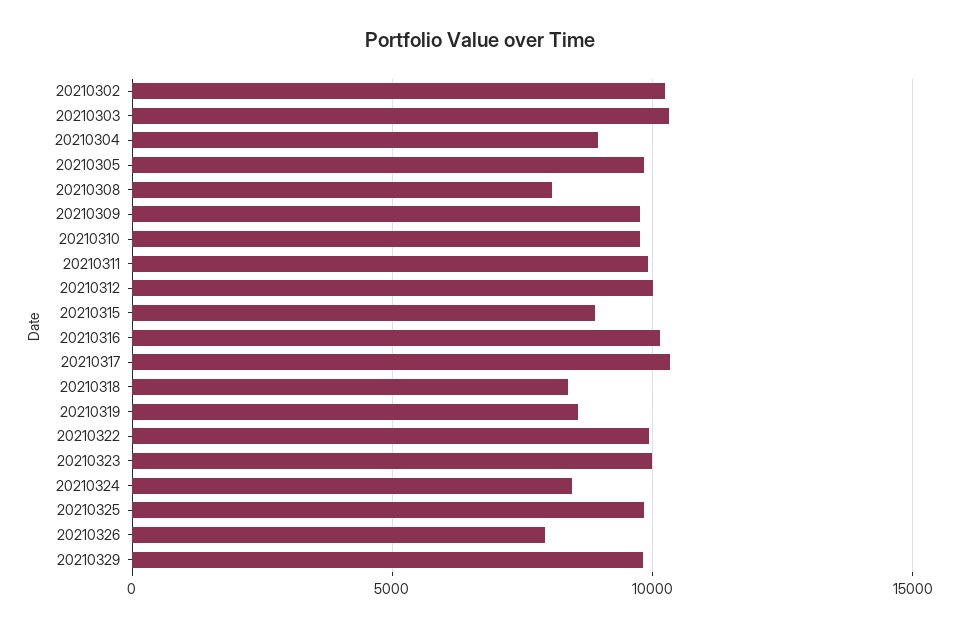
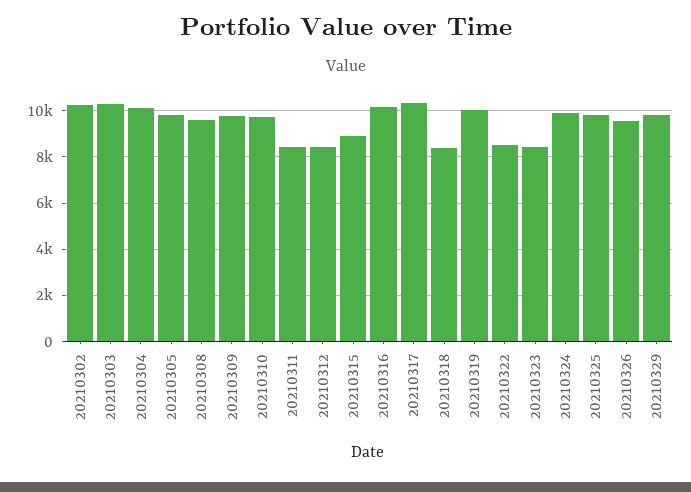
  {
    "20210302": 10000,
    "20210303": 10500,
-   "20210304": 9000,
+   "20210304": 10000,
    "20210305": 10000,
-   "20210308": 8000,
+   "20210308": 9500,
    "20210309": 10000,
    "20210310": 10000,
-   "20210311": 10000,
+   "20210311": 8500,
-   "20210312": 10000,
+   "20210312": 8500,
    "20210315": 9000,
    "20210316": 10000,
    "20210317": 10500,
    "20210318": 8500,
-   "20210319": 8500,
+   "20210319": 10000,
-   "20210322": 10000,
+   "20210322": 8500,
-   "20210323": 10000,
+   "20210323": 8500,
-   "20210324": 8500,
+   "20210324": 10000,
    "20210325": 10000,
-   "20210326": 8000,
+   "20210326": 9500,
    "20210329": 10000
  }

